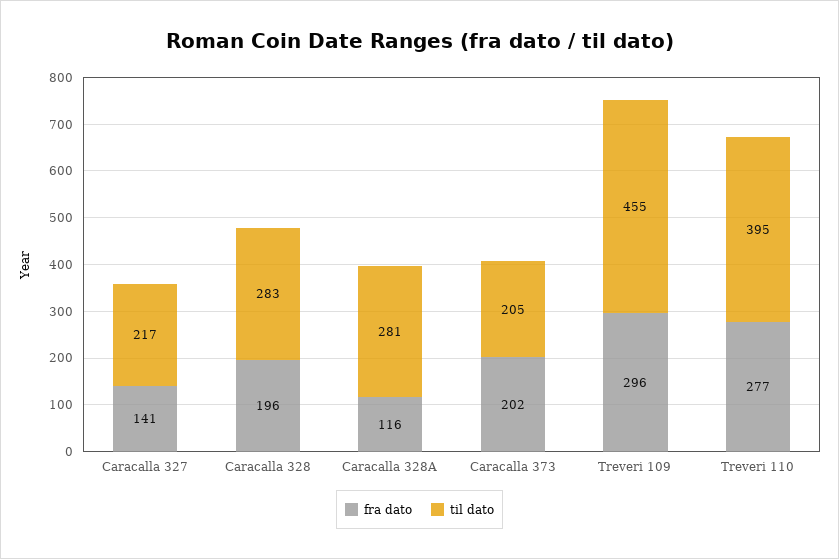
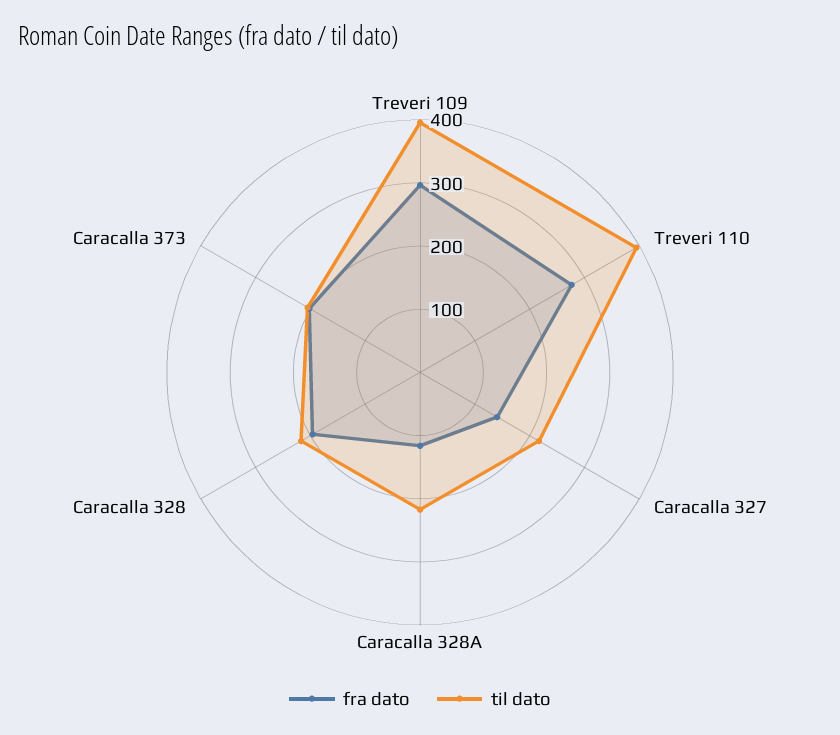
  {
    "fra dato": {
      "Caracalla 327": 141,
      "Caracalla 328": 196,
      "Caracalla 328A": 116,
      "Caracalla 373": 202,
      "Treveri 109": 296,
      "Treveri 110": 277
    },
    "til dato": {
      "Caracalla 327": 217,
-     "Caracalla 328": 283,
+     "Caracalla 328": 220,
-     "Caracalla 328A": 281,
+     "Caracalla 328A": 220,
      "Caracalla 373": 205,
-     "Treveri 109": 455,
+     "Treveri 109": 400,
      "Treveri 110": 395
    }
  }

